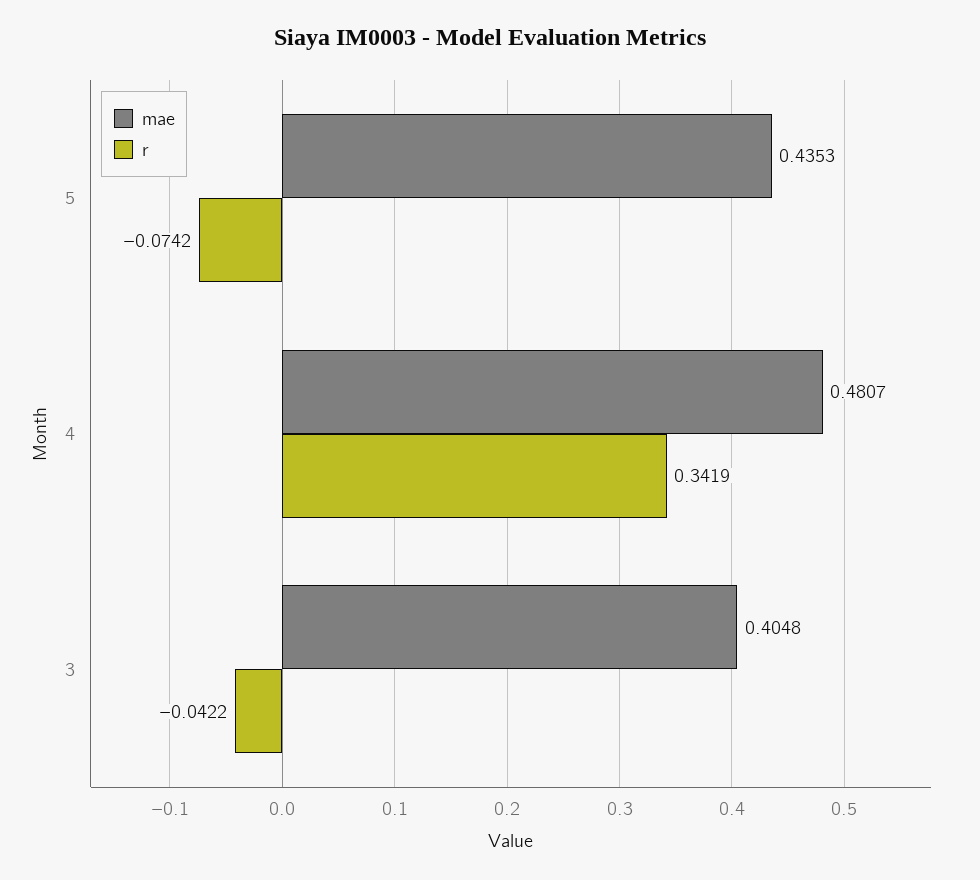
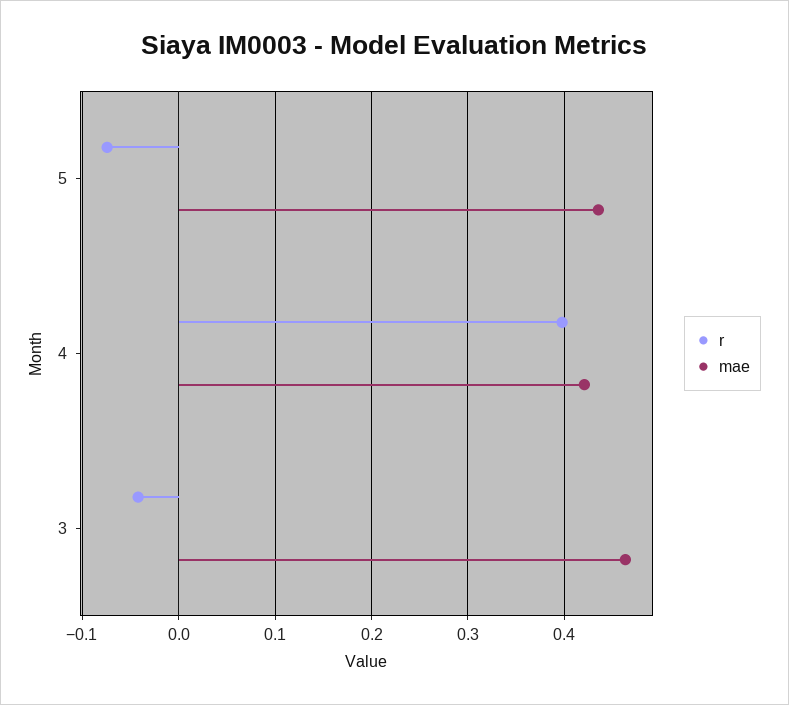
  {
    "mae": {
      "5": 0.4353,
-     "4": 0.4807,
+     "4": 0.42,
-     "3": 0.4048
+     "3": 0.46
    },
    "r": {
      "5": -0.0742,
-     "4": 0.3419,
+     "4": 0.4,
      "3": -0.0422
    }
  }

